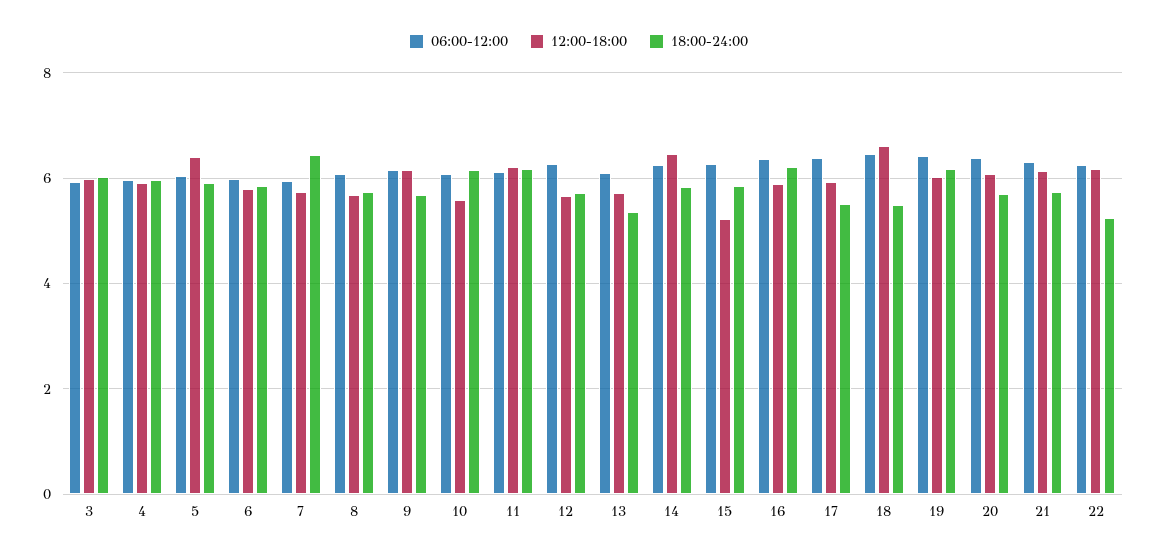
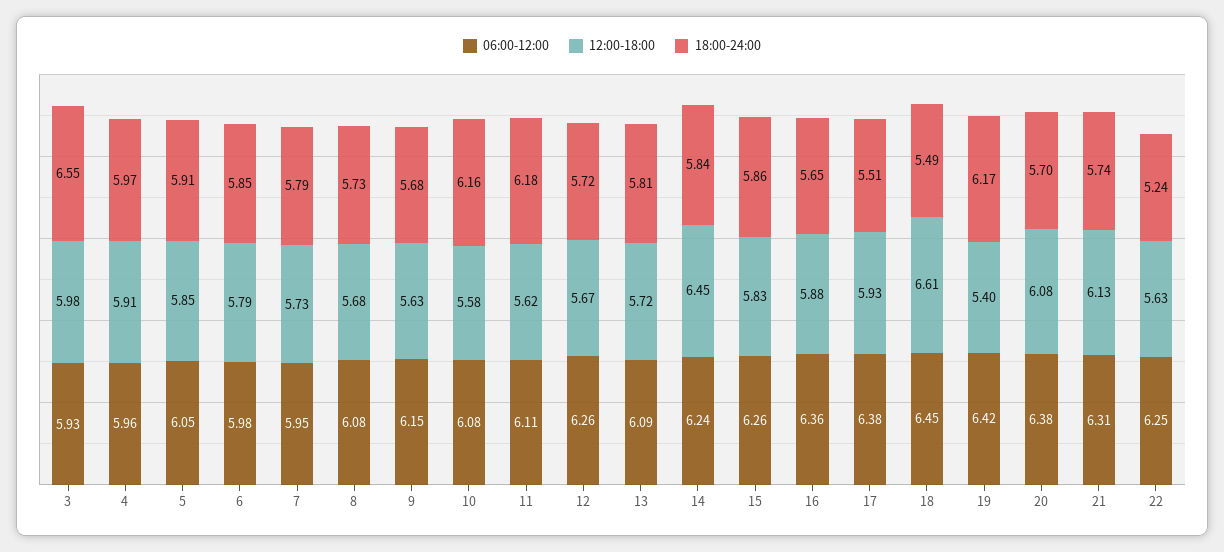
  {
    "06:00-12:00": {
      "3": 5.93,
      "4": 5.96,
      "5": 6.05,
      "6": 5.98,
      "7": 5.95,
      "8": 6.08,
      "9": 6.15,
      "10": 6.08,
      "11": 6.11,
      "12": 6.26,
      "13": 6.09,
      "14": 6.24,
      "15": 6.26,
      "16": 6.36,
      "17": 6.38,
      "18": 6.45,
      "19": 6.42,
      "20": 6.38,
      "21": 6.31,
      "22": 6.25
    },
    "12:00-18:00": {
      "3": 5.98,
      "4": 5.91,
-     "5": 6.4,
+     "5": 5.85,
      "6": 5.79,
      "7": 5.73,
      "8": 5.68,
-     "9": 6.2,
+     "9": 5.63,
      "10": 5.58,
-     "11": 6.2,
+     "11": 5.62,
      "12": 5.67,
      "13": 5.72,
      "14": 6.45,
-     "15": 5.2,
+     "15": 5.83,
      "16": 5.88,
      "17": 5.93,
      "18": 6.61,
-     "19": 6,
+     "19": 5.4,
      "20": 6.08,
      "21": 6.13,
-     "22": 6.2
+     "22": 5.63
    },
    "18:00-24:00": {
-     "3": 6,
+     "3": 6.55,
      "4": 5.97,
      "5": 5.91,
      "6": 5.85,
-     "7": 6.4,
+     "7": 5.79,
      "8": 5.73,
      "9": 5.68,
      "10": 6.16,
      "11": 6.18,
      "12": 5.72,
-     "13": 5.4,
+     "13": 5.81,
      "14": 5.84,
      "15": 5.86,
-     "16": 6.2,
+     "16": 5.65,
      "17": 5.51,
      "18": 5.49,
      "19": 6.17,
      "20": 5.7,
      "21": 5.74,
      "22": 5.24
    }
  }

